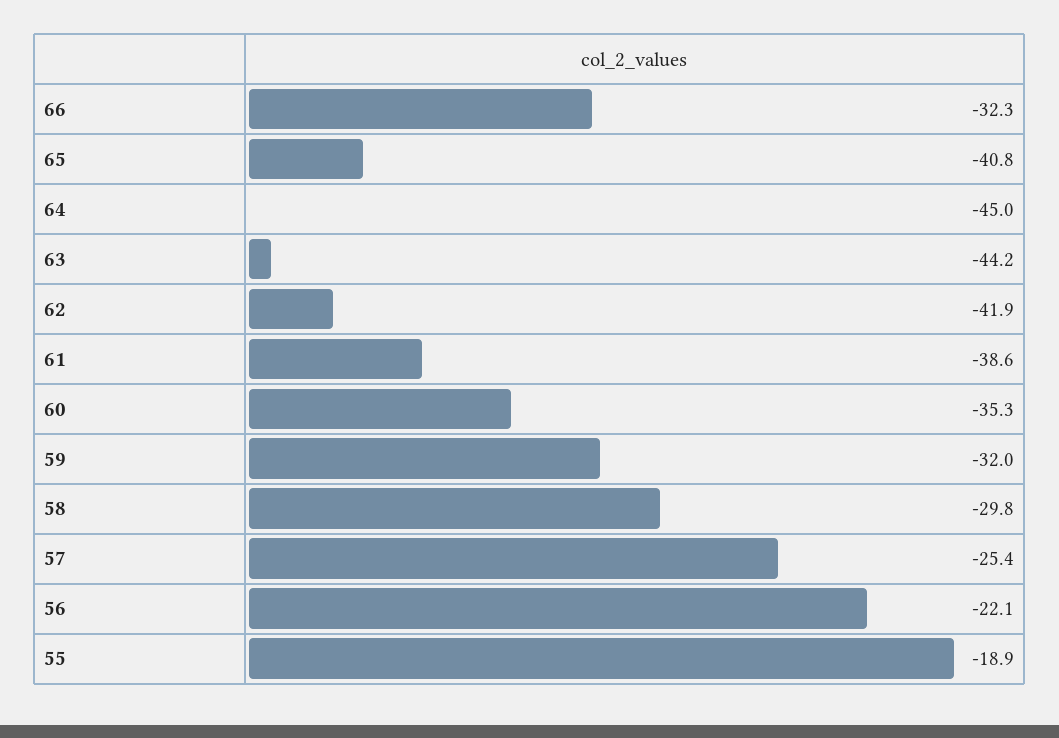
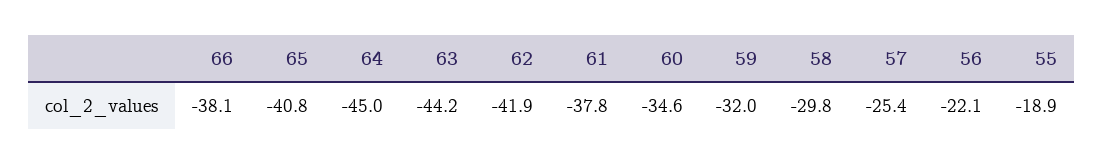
  {
-   "66": -32.3,
+   "66": -38.1,
    "65": -40.8,
    "64": -45,
    "63": -44.2,
    "62": -41.9,
-   "61": -38.6,
+   "61": -37.8,
-   "60": -35.3,
+   "60": -34.6,
    "59": -32,
    "58": -29.8,
    "57": -25.4,
    "56": -22.1,
    "55": -18.9
  }

